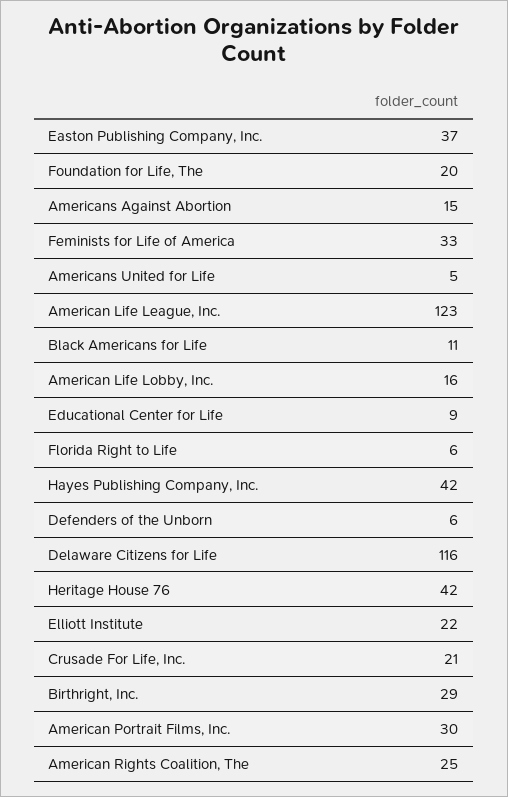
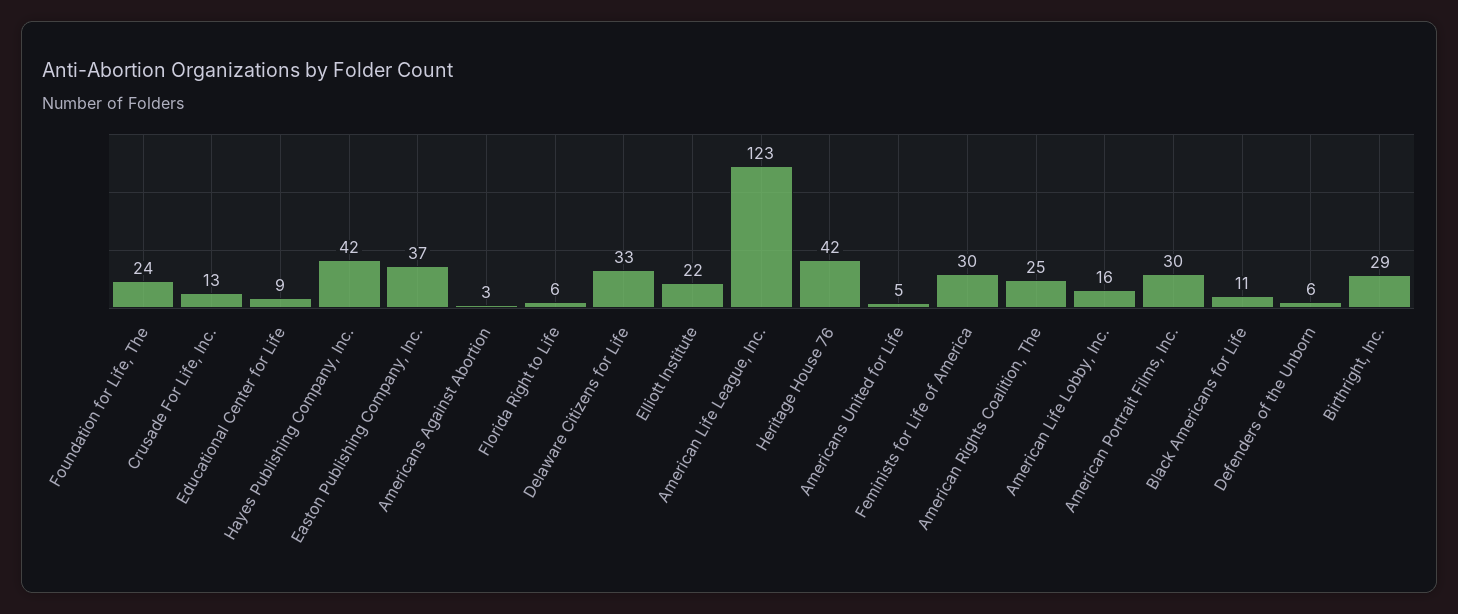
  {
    "Easton Publishing Company, Inc.": 37,
-   "Foundation for Life, The": 20,
+   "Foundation for Life, The": 24,
-   "Americans Against Abortion": 15,
+   "Americans Against Abortion": 3,
-   "Feminists for Life of America": 33,
+   "Feminists for Life of America": 30,
    "Americans United for Life": 5,
    "American Life League, Inc.": 123,
    "Black Americans for Life": 11,
    "American Life Lobby, Inc.": 16,
    "Educational Center for Life": 9,
    "Florida Right to Life": 6,
    "Hayes Publishing Company, Inc.": 42,
    "Defenders of the Unborn": 6,
-   "Delaware Citizens for Life": 116,
+   "Delaware Citizens for Life": 33,
    "Heritage House 76": 42,
    "Elliott Institute": 22,
-   "Crusade For Life, Inc.": 21,
+   "Crusade For Life, Inc.": 13,
    "Birthright, Inc.": 29,
    "American Portrait Films, Inc.": 30,
    "American Rights Coalition, The": 25
  }

